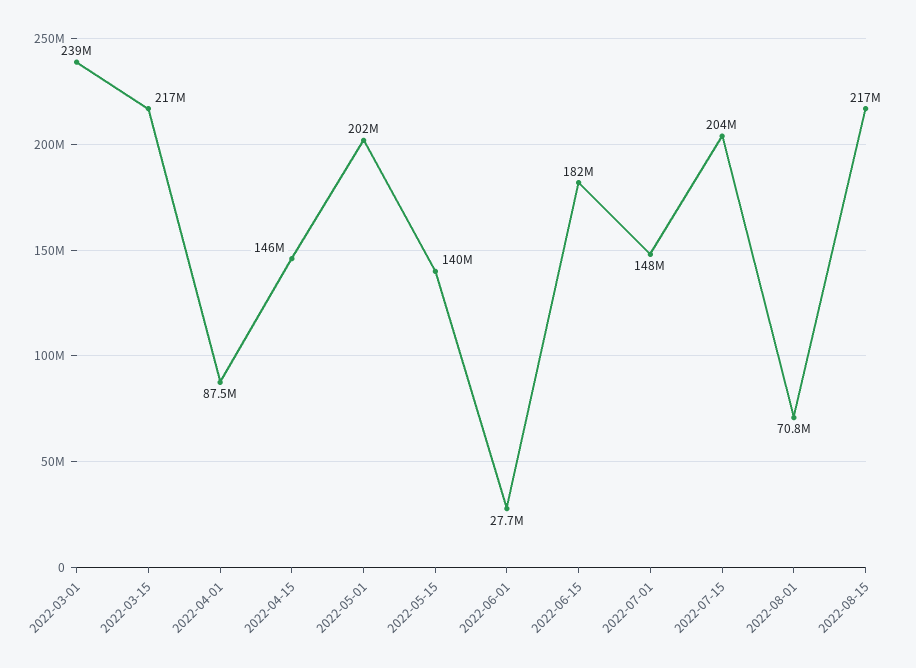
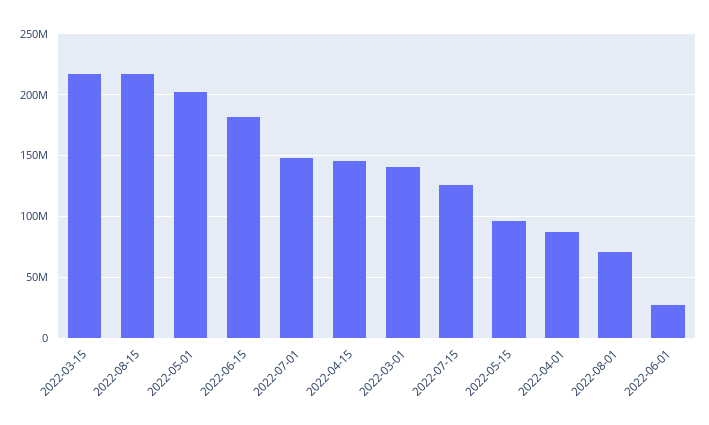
  {
-   "2022-03-01": 239000000,
+   "2022-03-01": 140000000,
    "2022-03-15": 217000000,
    "2022-04-01": 87500000,
    "2022-04-15": 146000000,
    "2022-05-01": 202000000,
-   "2022-05-15": 140000000,
+   "2022-05-15": 95000000,
    "2022-06-01": 27700000,
    "2022-06-15": 182000000,
    "2022-07-01": 148000000,
-   "2022-07-15": 204000000,
+   "2022-07-15": 125000000,
    "2022-08-01": 70800000,
    "2022-08-15": 217000000
  }

